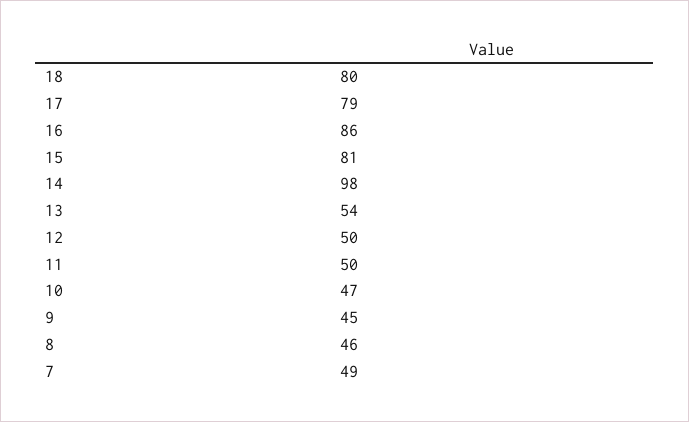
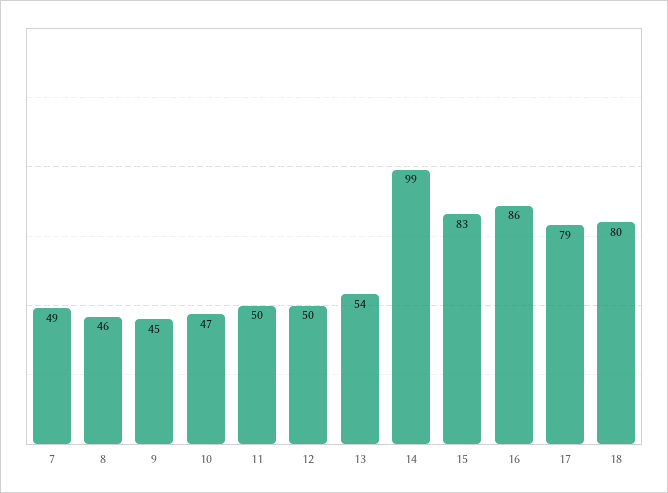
  {
    "18": 80,
    "17": 79,
    "16": 86,
-   "15": 81,
+   "15": 83,
-   "14": 98,
+   "14": 99,
    "13": 54,
    "12": 50,
    "11": 50,
    "10": 47,
    "9": 45,
    "8": 46,
    "7": 49
  }

